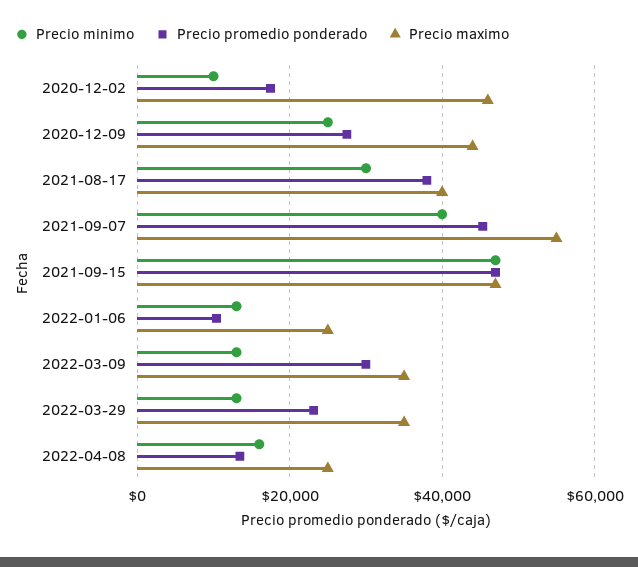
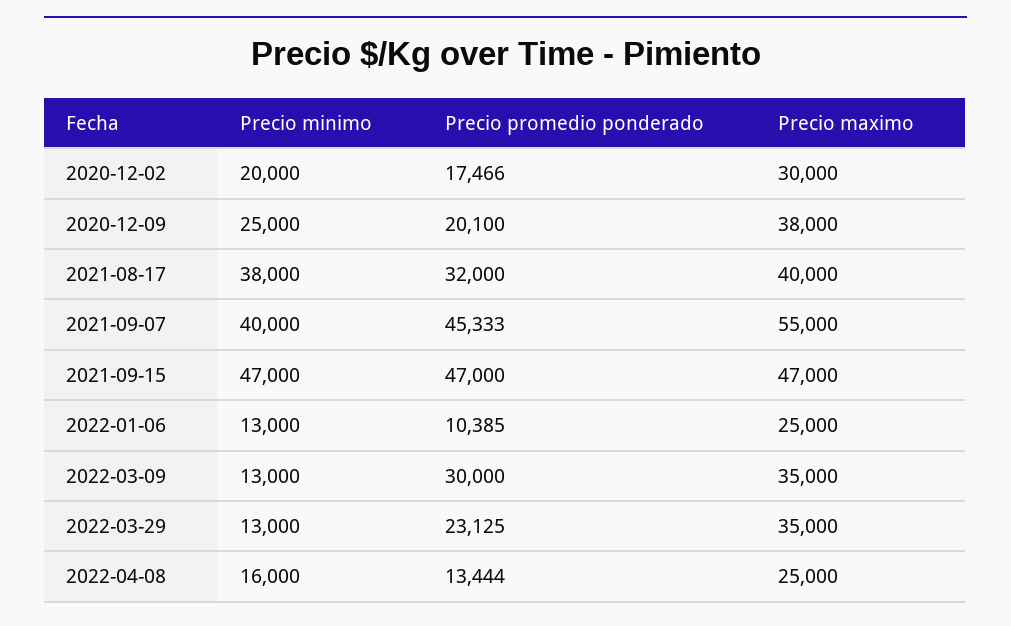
  {
    "Precio minimo": {
-     "2020-12-02": 10000,
+     "2020-12-02": 20000,
      "2020-12-09": 25000,
-     "2021-08-17": 30000,
+     "2021-08-17": 38000,
      "2021-09-07": 40000,
      "2021-09-15": 47000,
      "2022-01-06": 13000,
      "2022-03-09": 13000,
      "2022-03-29": 13000,
      "2022-04-08": 16000
    },
    "Precio promedio ponderado": {
      "2020-12-02": 17466,
-     "2020-12-09": 28000,
+     "2020-12-09": 20100,
-     "2021-08-17": 38000,
+     "2021-08-17": 32000,
      "2021-09-07": 45333,
      "2021-09-15": 47000,
      "2022-01-06": 10385,
      "2022-03-09": 30000,
      "2022-03-29": 23125,
      "2022-04-08": 13444
    },
    "Precio maximo": {
-     "2020-12-02": 46000,
+     "2020-12-02": 30000,
-     "2020-12-09": 44000,
+     "2020-12-09": 38000,
      "2021-08-17": 40000,
      "2021-09-07": 55000,
      "2021-09-15": 47000,
      "2022-01-06": 25000,
      "2022-03-09": 35000,
      "2022-03-29": 35000,
      "2022-04-08": 25000
    }
  }

